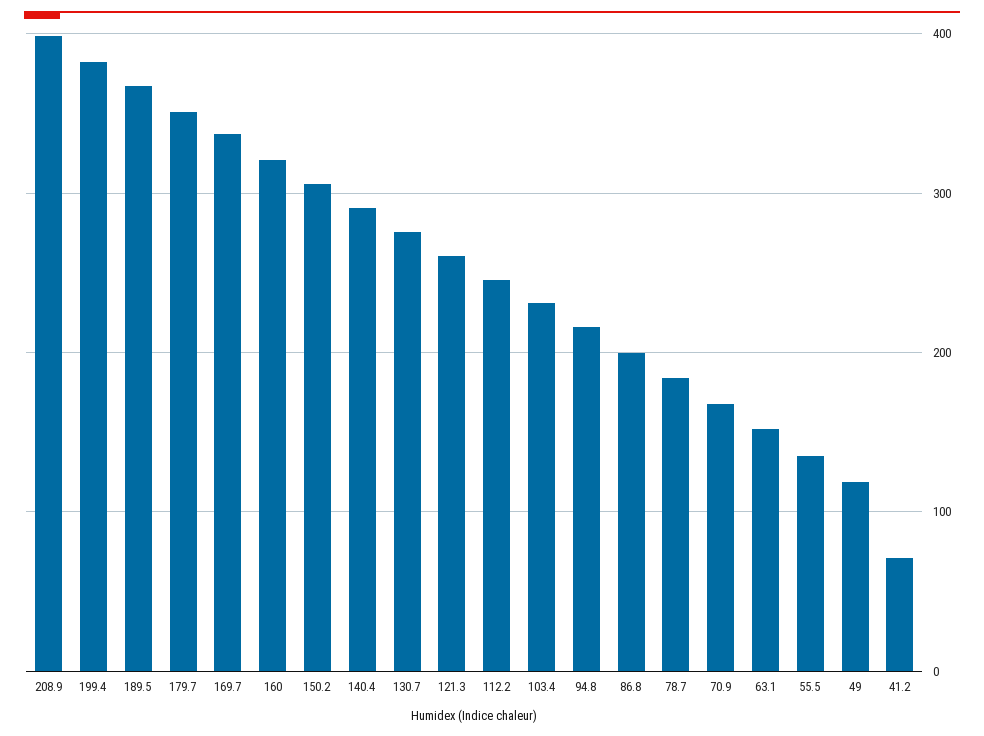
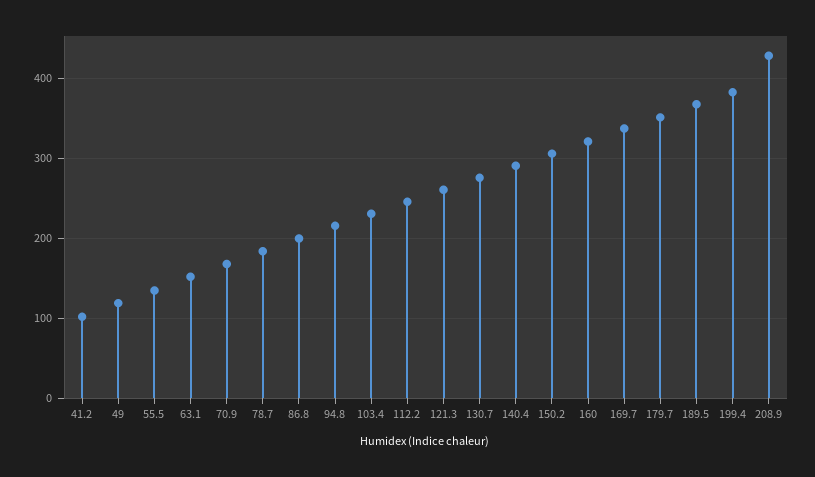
  {
-   "208.9": 400,
+   "208.9": 430,
    "199.4": 380,
    "189.5": 370,
    "179.7": 350,
    "169.7": 340,
    "160": 320,
    "150.2": 310,
    "140.4": 290,
    "130.7": 280,
    "121.3": 260,
    "112.2": 250,
    "103.4": 230,
    "94.8": 220,
    "86.8": 200,
    "78.7": 180,
    "70.9": 170,
    "63.1": 150,
    "55.5": 130,
    "49": 120,
-   "41.2": 70
+   "41.2": 100
  }

